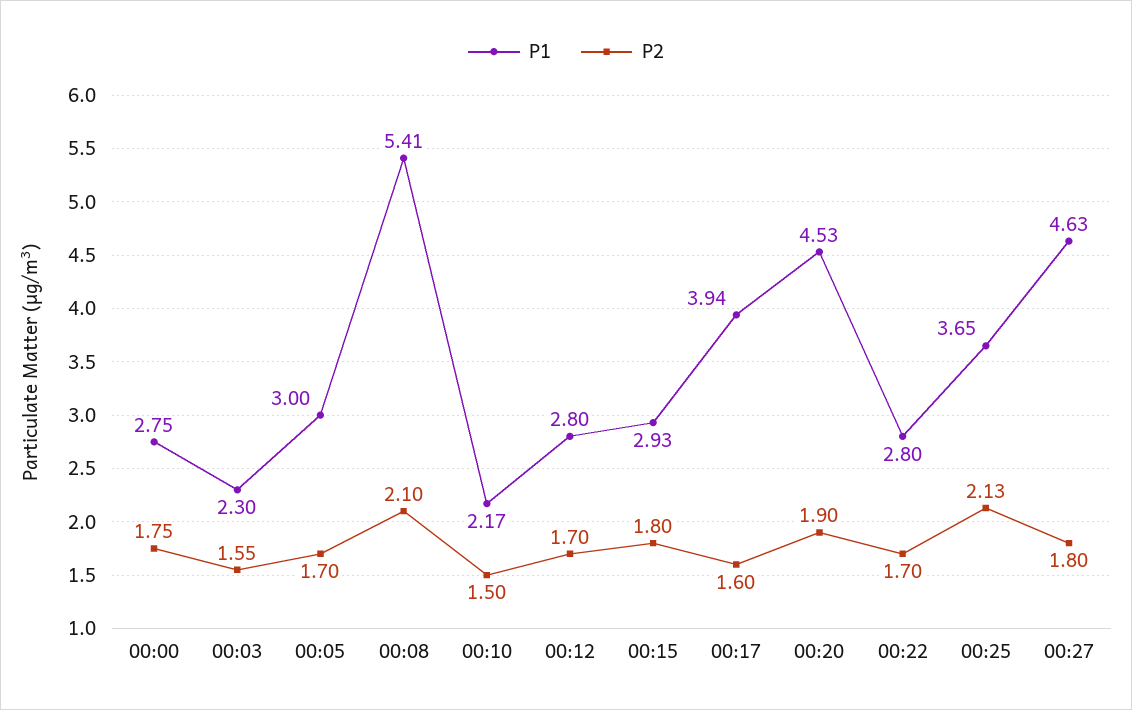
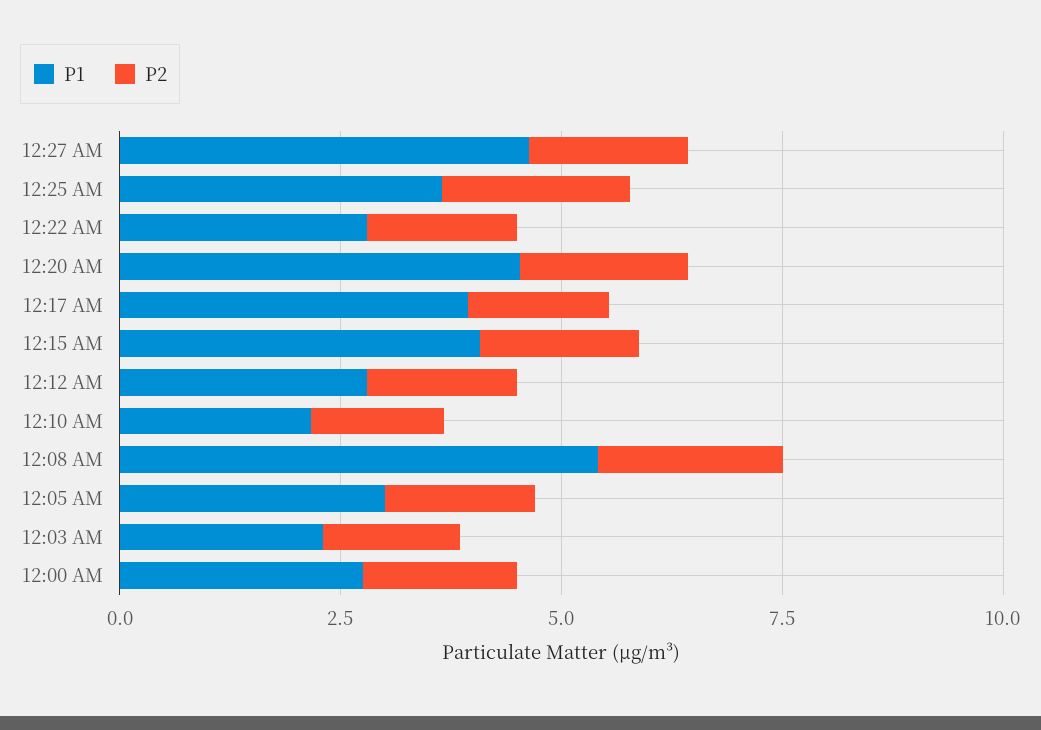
  {
    "P1": {
      "00:00": 2.75,
      "00:03": 2.3,
      "00:05": 3,
      "00:08": 5.41,
      "00:10": 2.17,
      "00:12": 2.8,
-     "00:15": 2.93,
+     "00:15": 4,
      "00:17": 3.94,
      "00:20": 4.53,
      "00:22": 2.8,
      "00:25": 3.65,
      "00:27": 4.63
    },
    "P2": {
      "00:00": 1.75,
      "00:03": 1.55,
      "00:05": 1.7,
      "00:08": 2.1,
      "00:10": 1.5,
      "00:12": 1.7,
      "00:15": 1.8,
      "00:17": 1.6,
      "00:20": 1.9,
      "00:22": 1.7,
      "00:25": 2.13,
      "00:27": 1.8
    }
  }

